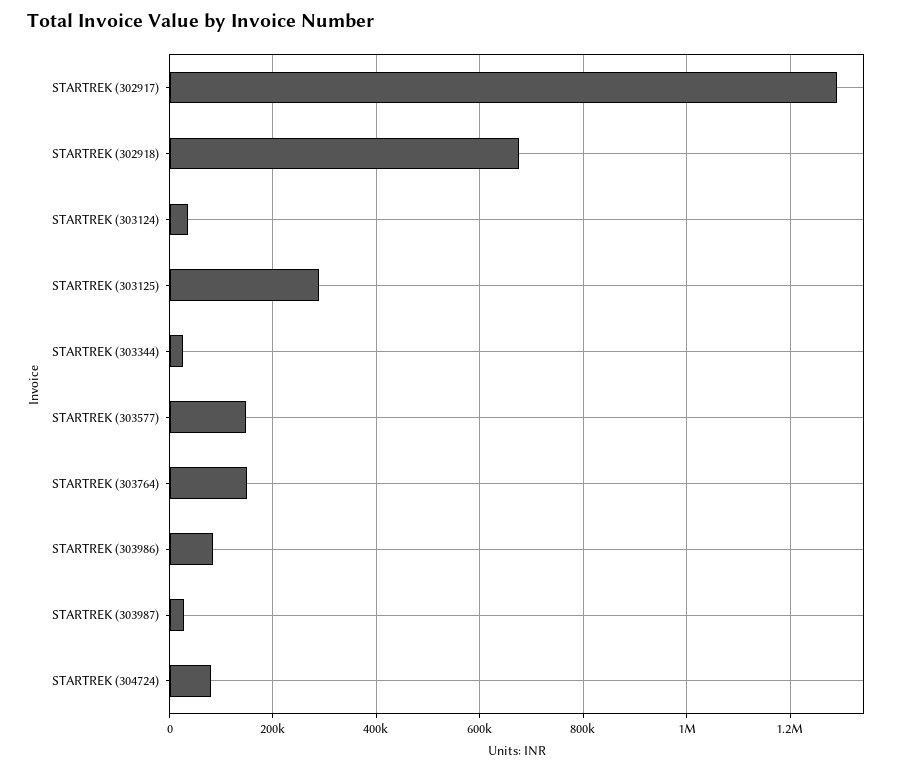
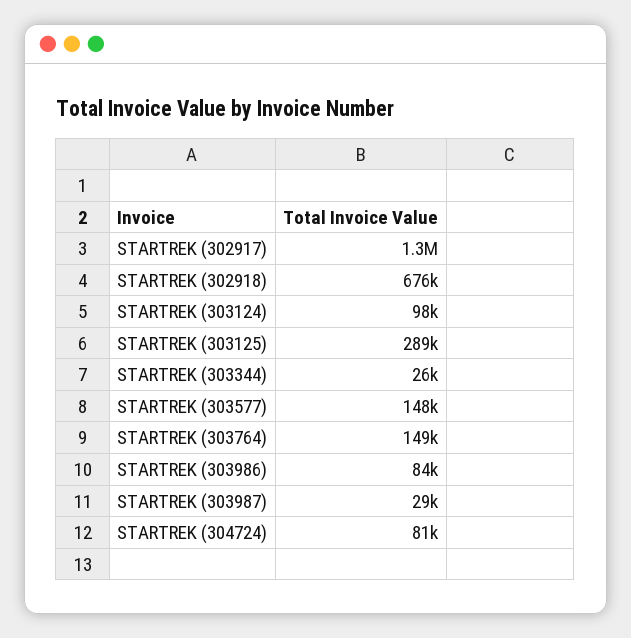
  {
    "STARTREK (302917)": 1300000,
    "STARTREK (302918)": 676000,
-   "STARTREK (303124)": 40000,
+   "STARTREK (303124)": 98000,
    "STARTREK (303125)": 289000,
    "STARTREK (303344)": 26000,
    "STARTREK (303577)": 148000,
    "STARTREK (303764)": 149000,
    "STARTREK (303986)": 84000,
    "STARTREK (303987)": 29000,
    "STARTREK (304724)": 81000
  }

